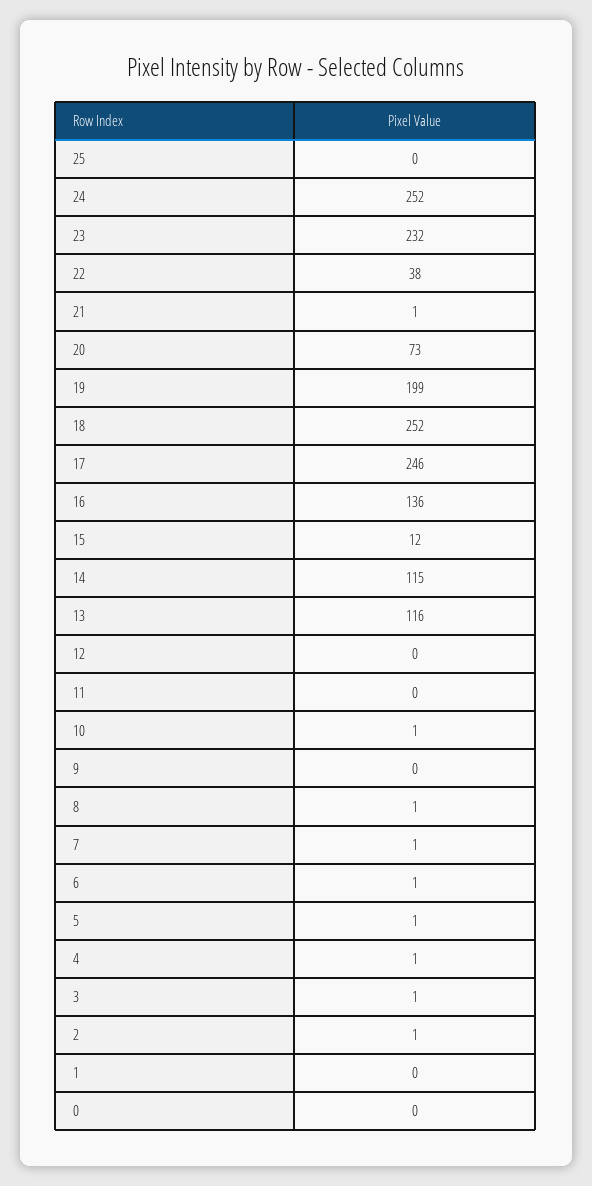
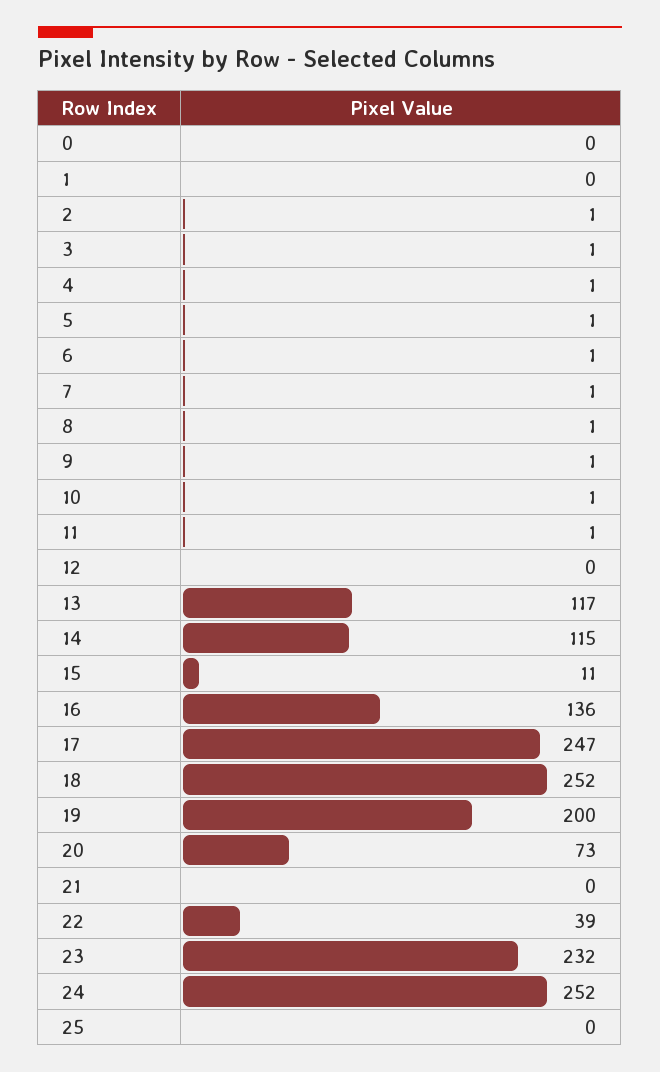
  {
    "25": 0,
    "24": 252,
    "23": 232,
-   "22": 38,
+   "22": 39,
-   "21": 1,
+   "21": 0,
    "20": 73,
-   "19": 199,
+   "19": 200,
    "18": 252,
-   "17": 246,
+   "17": 247,
    "16": 136,
-   "15": 12,
+   "15": 11,
    "14": 115,
-   "13": 116,
+   "13": 117,
    "12": 0,
-   "11": 0,
+   "11": 1,
    "10": 1,
-   "9": 0,
+   "9": 1,
    "8": 1,
    "7": 1,
    "6": 1,
    "5": 1,
    "4": 1,
    "3": 1,
    "2": 1,
    "1": 0,
    "0": 0
  }

